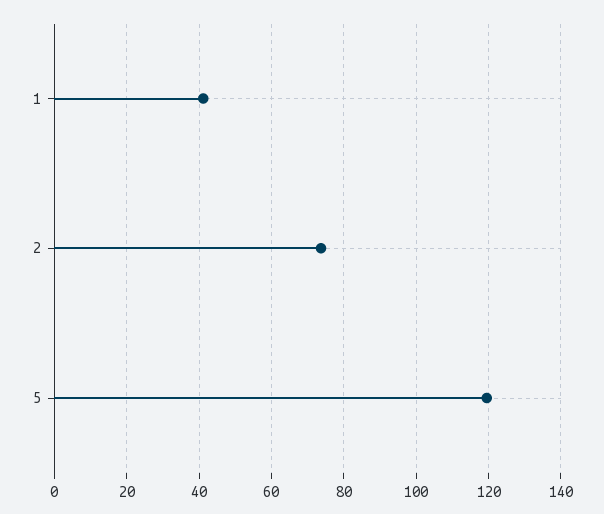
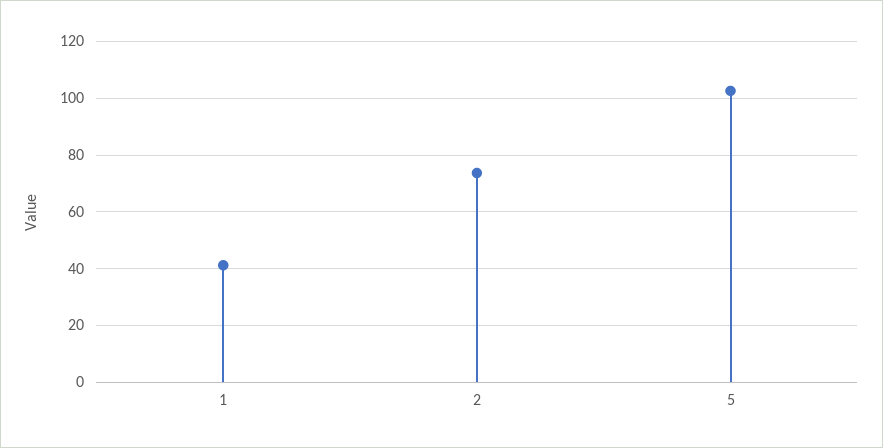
  {
    "1": 42,
    "2": 74,
-   "5": 120
+   "5": 102.5
  }

